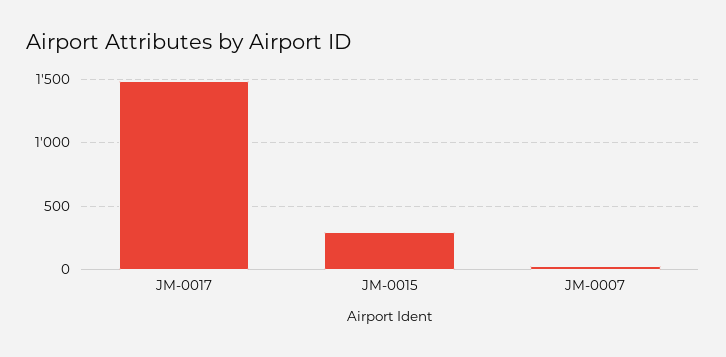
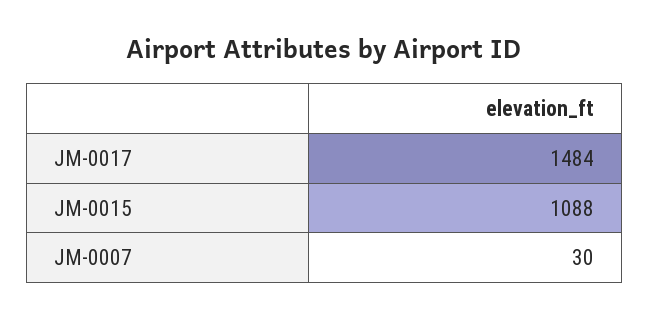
  {
    "JM-0017": 1484,
-   "JM-0015": 300,
+   "JM-0015": 1088,
    "JM-0007": 30
  }

